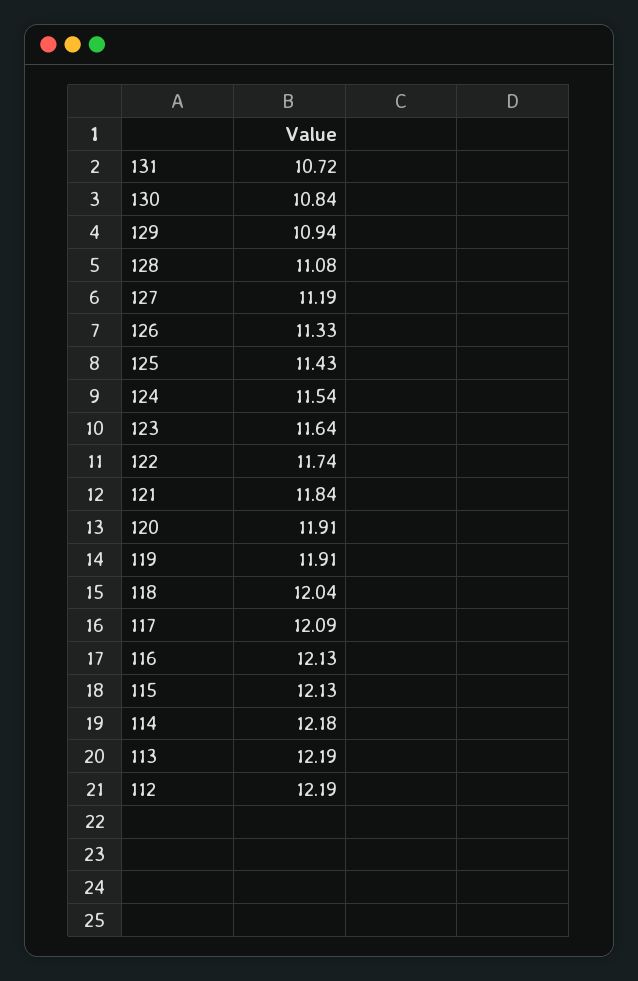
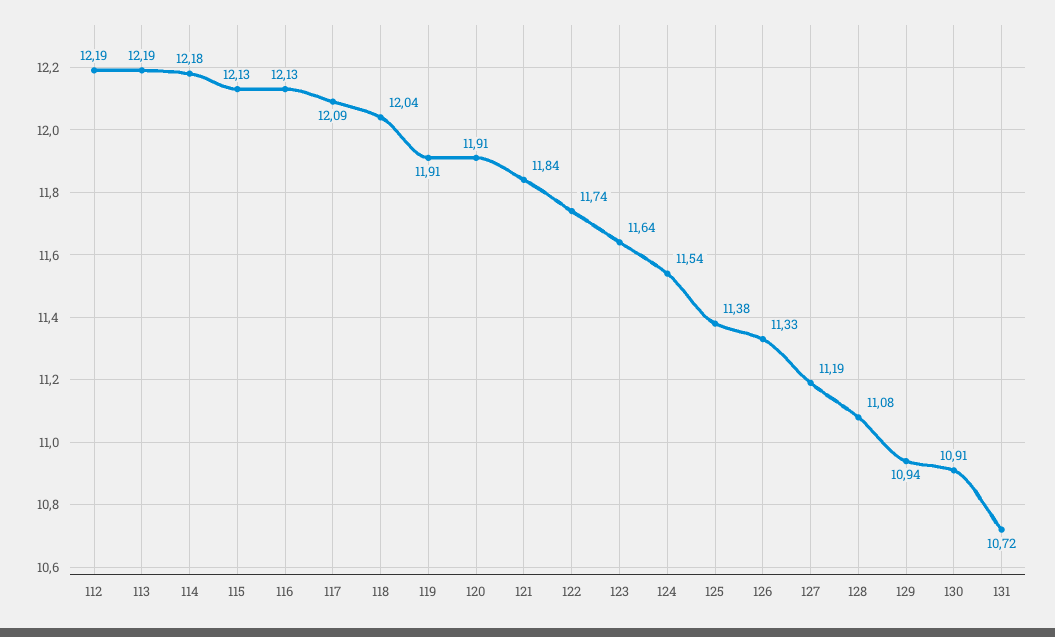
  {
    "131": 10.72,
-   "130": 10.84,
+   "130": 10.91,
    "129": 10.94,
    "128": 11.08,
    "127": 11.19,
    "126": 11.33,
-   "125": 11.43,
+   "125": 11.38,
    "124": 11.54,
    "123": 11.64,
    "122": 11.74,
    "121": 11.84,
    "120": 11.91,
    "119": 11.91,
    "118": 12.04,
    "117": 12.09,
    "116": 12.13,
    "115": 12.13,
    "114": 12.18,
    "113": 12.19,
    "112": 12.19
  }

